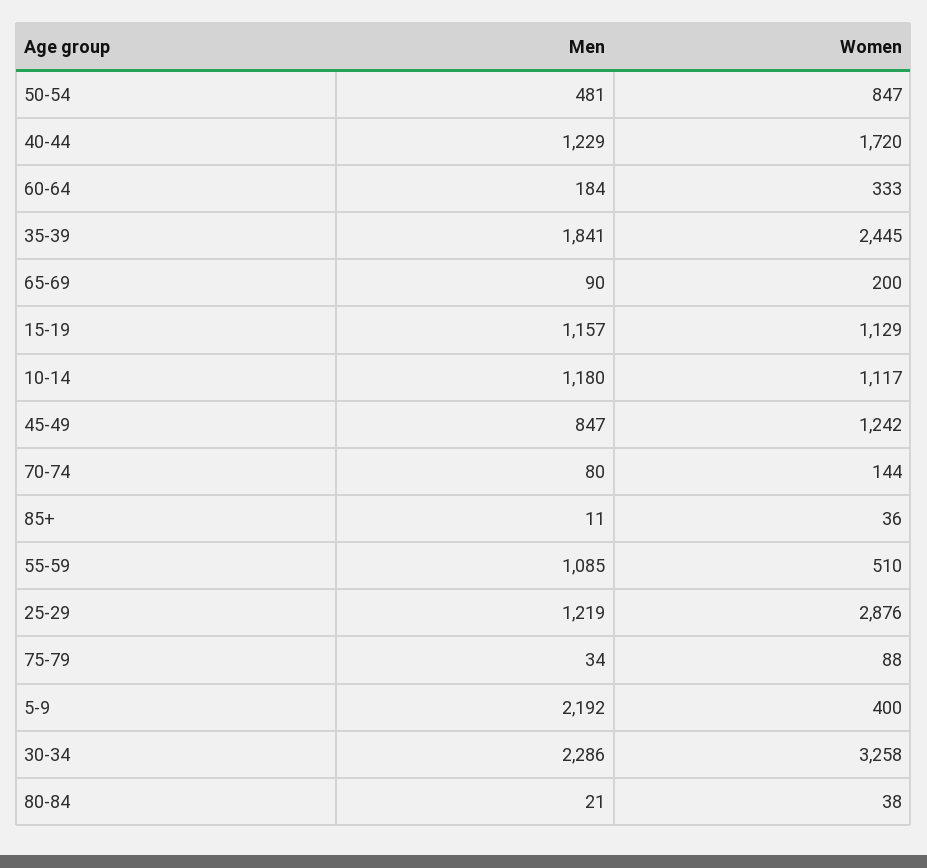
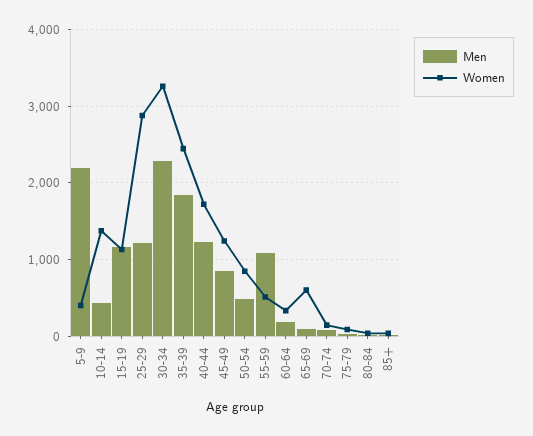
  {
    "Men": {
      "50-54": 481,
      "40-44": 1229,
      "60-64": 184,
      "35-39": 1841,
      "65-69": 90,
      "15-19": 1157,
-     "10-14": 1180,
+     "10-14": 400,
      "45-49": 847,
      "70-74": 80,
      "85+": 11,
      "55-59": 1085,
      "25-29": 1219,
      "75-79": 34,
      "5-9": 2192,
      "30-34": 2286,
      "80-84": 21
    },
    "Women": {
      "50-54": 847,
      "40-44": 1720,
      "60-64": 333,
      "35-39": 2445,
-     "65-69": 200,
+     "65-69": 600,
      "15-19": 1129,
-     "10-14": 1117,
+     "10-14": 1400,
      "45-49": 1242,
      "70-74": 144,
      "85+": 36,
      "55-59": 510,
      "25-29": 2876,
      "75-79": 88,
      "5-9": 400,
      "30-34": 3258,
      "80-84": 38
    }
  }

